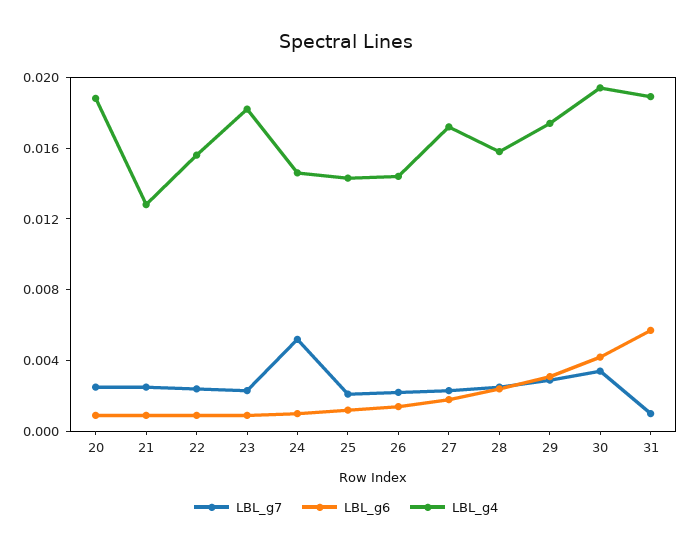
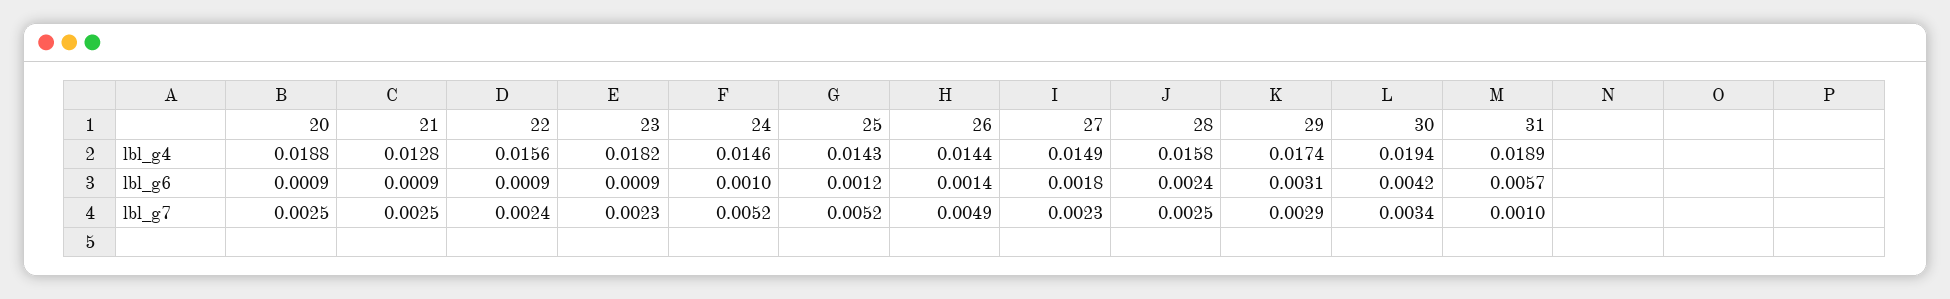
  {
    "LBL_g7": {
      "20": 0.0025,
      "21": 0.0025,
      "22": 0.0024,
      "23": 0.0023,
      "24": 0.0052,
-     "25": 0.002,
+     "25": 0.0052,
-     "26": 0.002,
+     "26": 0.0049,
      "27": 0.0023,
      "28": 0.0025,
      "29": 0.0029,
      "30": 0.0034,
      "31": 0.001
    },
    "LBL_g6": {
      "20": 0.0009,
      "21": 0.0009,
      "22": 0.0009,
      "23": 0.0009,
      "24": 0.001,
      "25": 0.0012,
      "26": 0.0014,
      "27": 0.0018,
      "28": 0.0024,
      "29": 0.0031,
      "30": 0.0042,
      "31": 0.0057
    },
    "LBL_g4": {
      "20": 0.0188,
      "21": 0.0128,
      "22": 0.0156,
      "23": 0.0182,
      "24": 0.0146,
      "25": 0.0143,
      "26": 0.0144,
-     "27": 0.017,
+     "27": 0.0149,
      "28": 0.0158,
      "29": 0.0174,
      "30": 0.0194,
      "31": 0.0189
    }
  }

